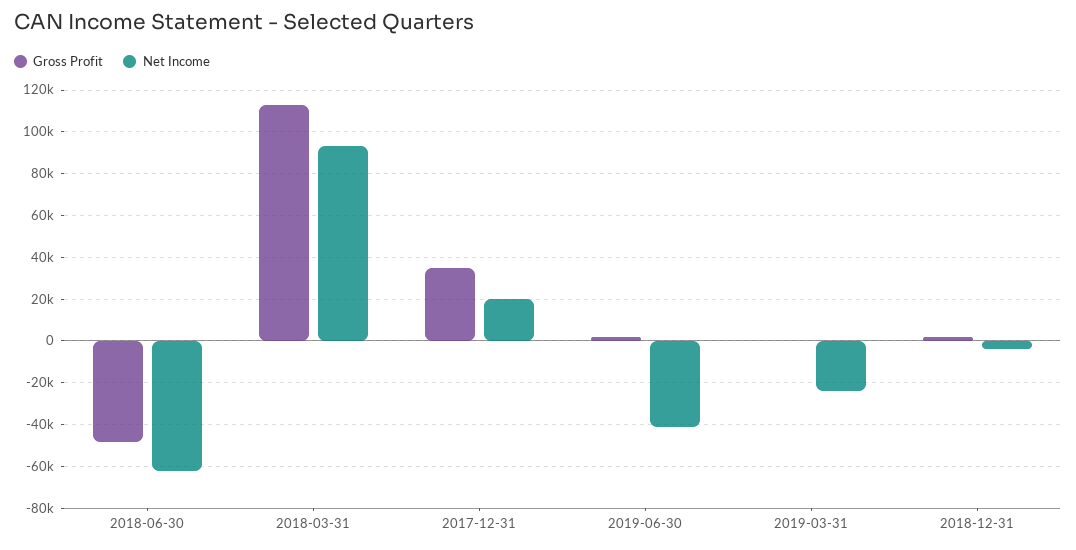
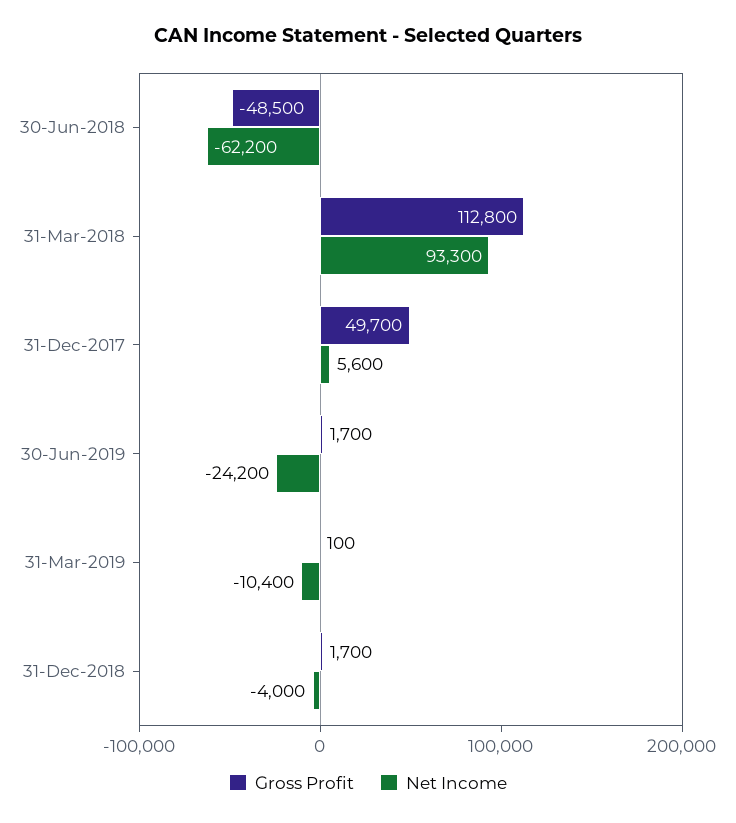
  {
    "Gross Profit": {
      "2018-06-30": -48500,
      "2018-03-31": 112800,
-     "2017-12-31": 35000,
+     "2017-12-31": 49700,
      "2019-06-30": 1700,
      "2019-03-31": 100,
      "2018-12-31": 1700
    },
    "Net Income": {
      "2018-06-30": -62200,
      "2018-03-31": 93300,
-     "2017-12-31": 20000,
+     "2017-12-31": 5600,
-     "2019-06-30": -40000,
+     "2019-06-30": -24200,
-     "2019-03-31": -25000,
+     "2019-03-31": -10400,
      "2018-12-31": -4000
    }
  }

